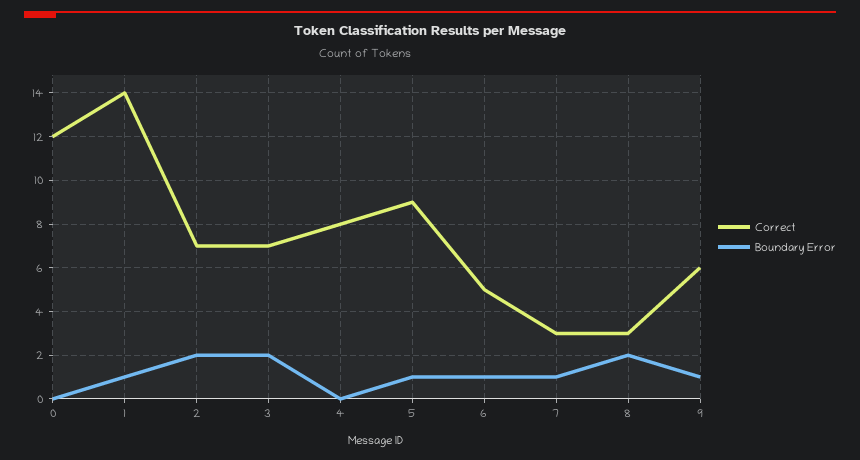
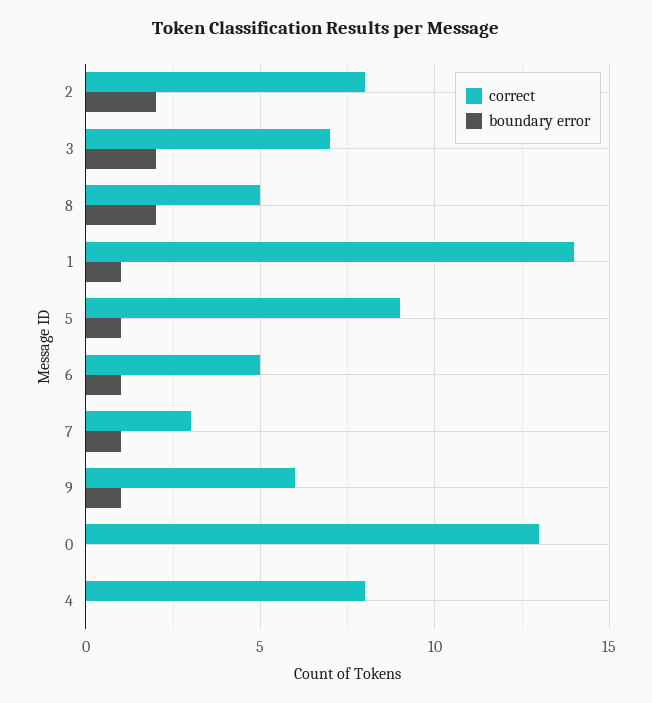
  {
    "Correct": {
-     "0": 12,
+     "0": 13,
      "1": 14,
-     "2": 7,
+     "2": 8,
      "3": 7,
      "4": 8,
      "5": 9,
      "6": 5,
      "7": 3,
-     "8": 3,
+     "8": 5,
      "9": 6
    },
    "Boundary Error": {
      "0": 0,
      "1": 1,
      "2": 2,
      "3": 2,
      "4": 0,
      "5": 1,
      "6": 1,
      "7": 1,
      "8": 2,
      "9": 1
    }
  }

